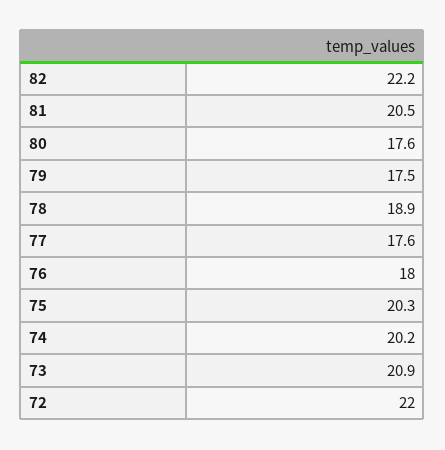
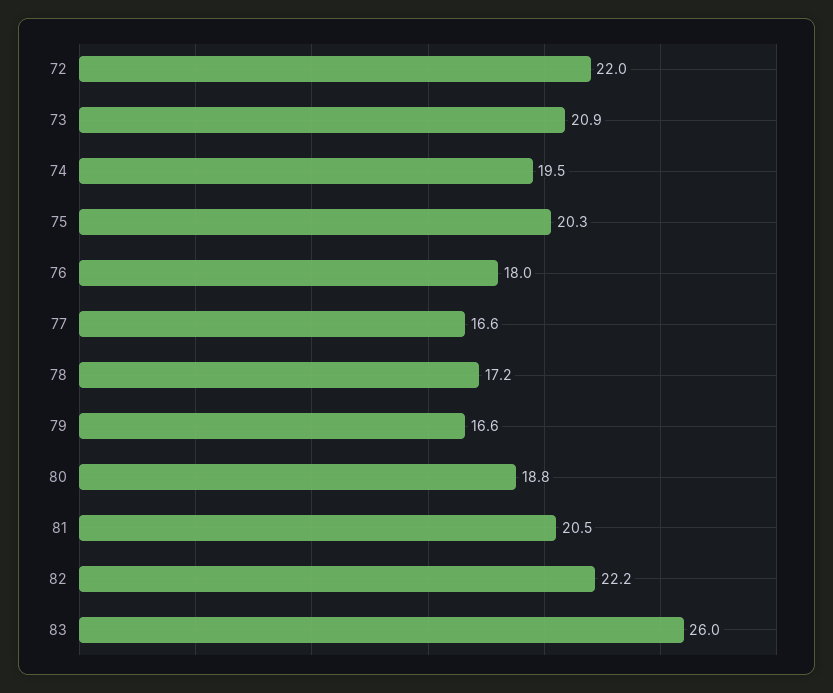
  {
    "82": 22.2,
    "81": 20.5,
-   "80": 17.6,
+   "80": 18.8,
-   "79": 17.5,
+   "79": 16.6,
-   "78": 18.9,
+   "78": 17.2,
-   "77": 17.6,
+   "77": 16.6,
    "76": 18,
    "75": 20.3,
-   "74": 20.2,
+   "74": 19.5,
    "73": 20.9,
-   "72": 22
+   "72": 22,
+   "83": 26
  }

